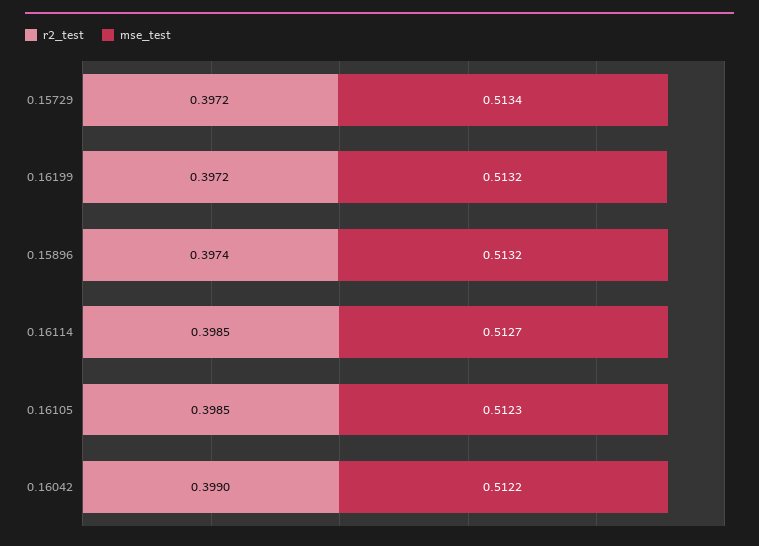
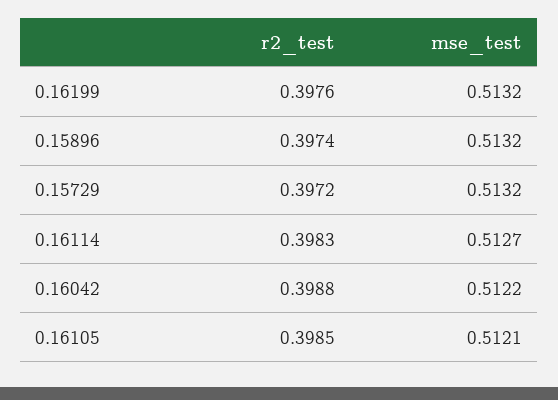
  {
    "r2_test": {
      "0.15729": 0.3972,
-     "0.16199": 0.3972,
+     "0.16199": 0.3976,
      "0.15896": 0.3974,
-     "0.16114": 0.3985,
+     "0.16114": 0.3983,
      "0.16105": 0.3985,
-     "0.16042": 0.399
+     "0.16042": 0.3988
    },
    "mse_test": {
-     "0.15729": 0.5134,
+     "0.15729": 0.5132,
      "0.16199": 0.5132,
      "0.15896": 0.5132,
      "0.16114": 0.5127,
-     "0.16105": 0.5123,
+     "0.16105": 0.5121,
      "0.16042": 0.5122
    }
  }

